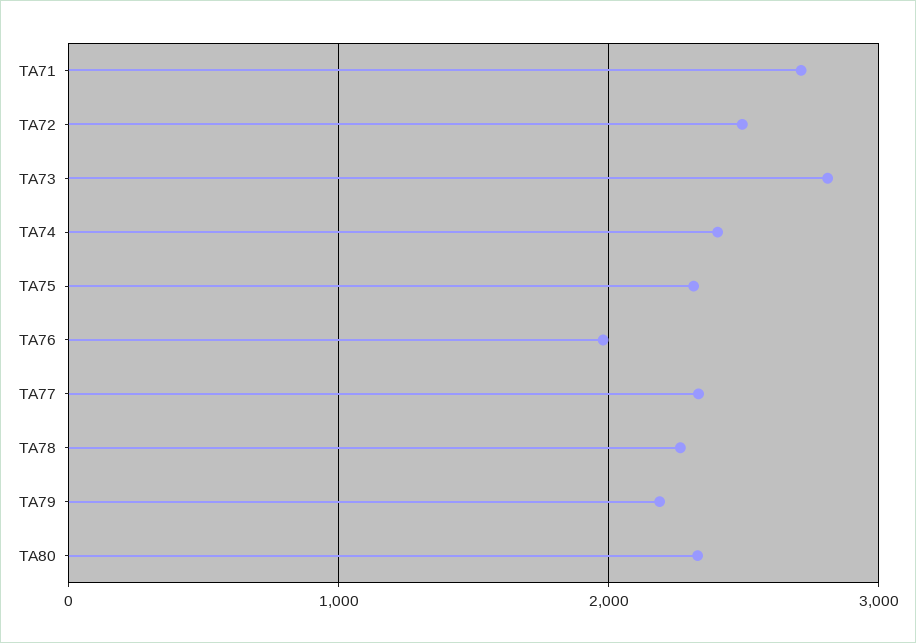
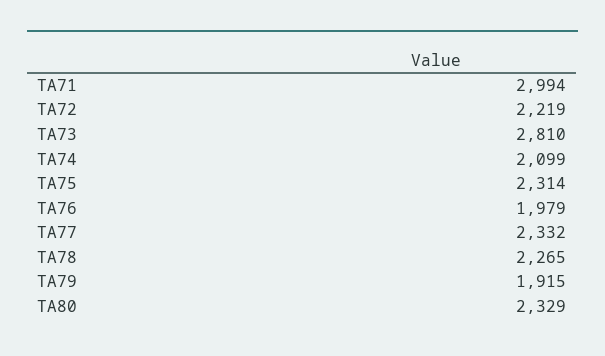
  {
-   "TA71": 2700,
+   "TA71": 2994,
-   "TA72": 2500,
+   "TA72": 2219,
    "TA73": 2810,
-   "TA74": 2400,
+   "TA74": 2099,
    "TA75": 2314,
    "TA76": 1979,
    "TA77": 2332,
    "TA78": 2265,
-   "TA79": 2200,
+   "TA79": 1915,
    "TA80": 2329
  }

